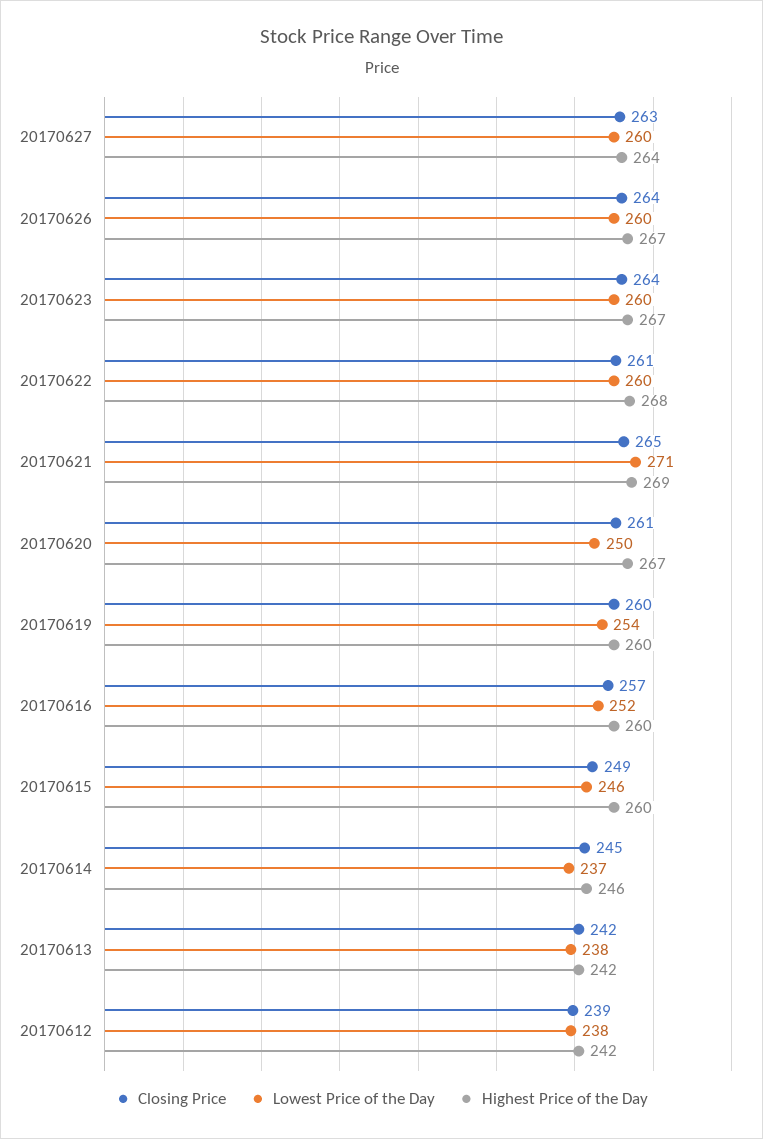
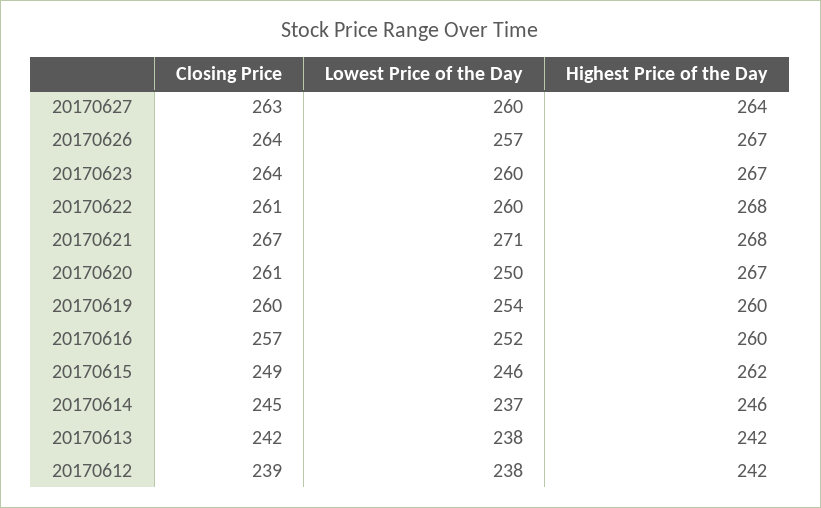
  {
    "Closing Price": {
      "20170627": 263,
      "20170626": 264,
      "20170623": 264,
      "20170622": 261,
-     "20170621": 265,
+     "20170621": 267,
      "20170620": 261,
      "20170619": 260,
      "20170616": 257,
      "20170615": 249,
      "20170614": 245,
      "20170613": 242,
      "20170612": 239
    },
    "Lowest Price of the Day": {
      "20170627": 260,
-     "20170626": 260,
+     "20170626": 257,
      "20170623": 260,
      "20170622": 260,
      "20170621": 271,
      "20170620": 250,
      "20170619": 254,
      "20170616": 252,
      "20170615": 246,
      "20170614": 237,
      "20170613": 238,
      "20170612": 238
    },
    "Highest Price of the Day": {
      "20170627": 264,
      "20170626": 267,
      "20170623": 267,
      "20170622": 268,
-     "20170621": 269,
+     "20170621": 268,
      "20170620": 267,
      "20170619": 260,
      "20170616": 260,
-     "20170615": 260,
+     "20170615": 262,
      "20170614": 246,
      "20170613": 242,
      "20170612": 242
    }
  }

